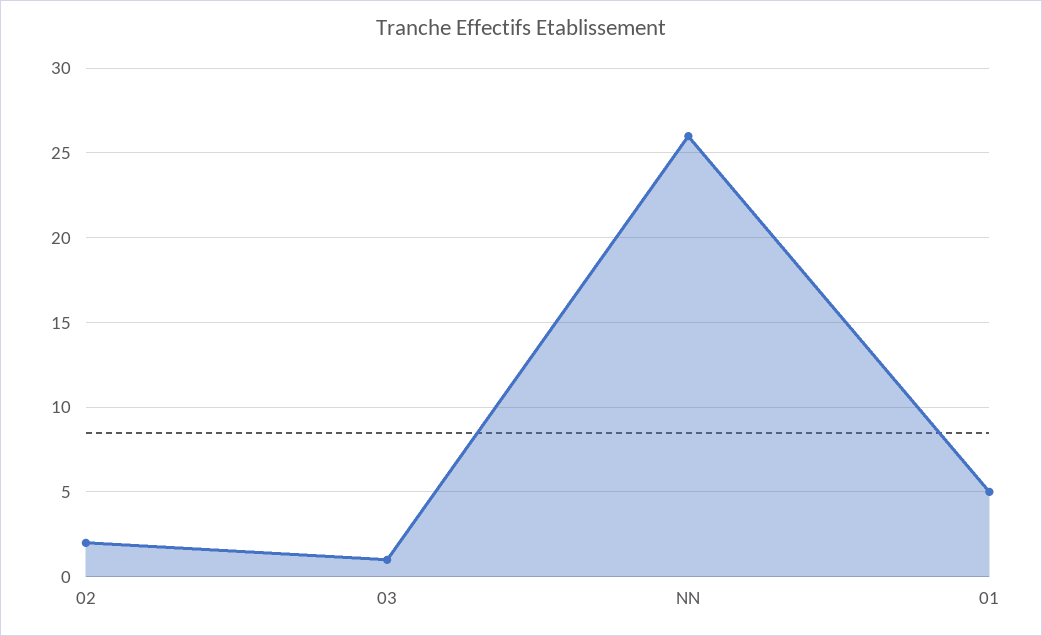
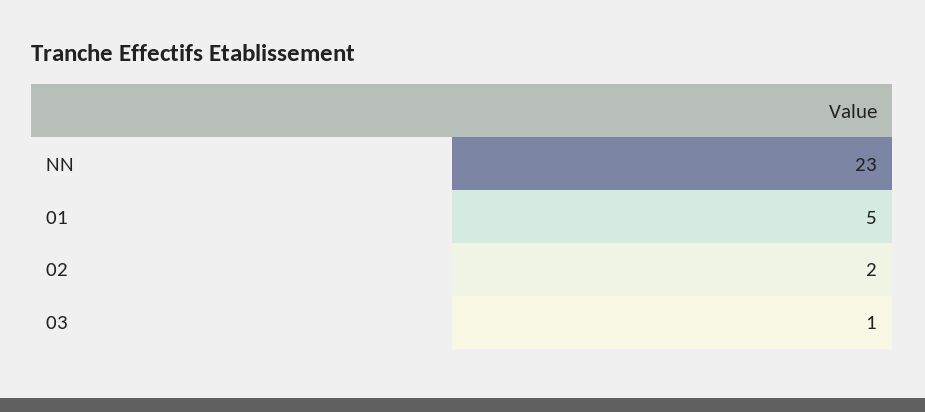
  {
    "02": 2,
    "03": 1,
-   "NN": 26,
+   "NN": 23,
    "01": 5
  }

